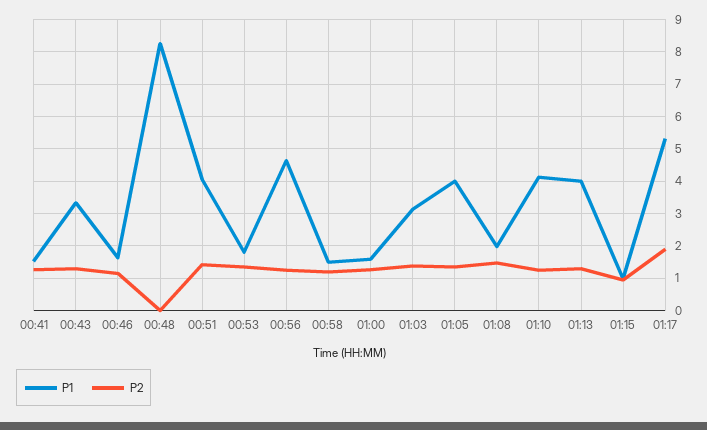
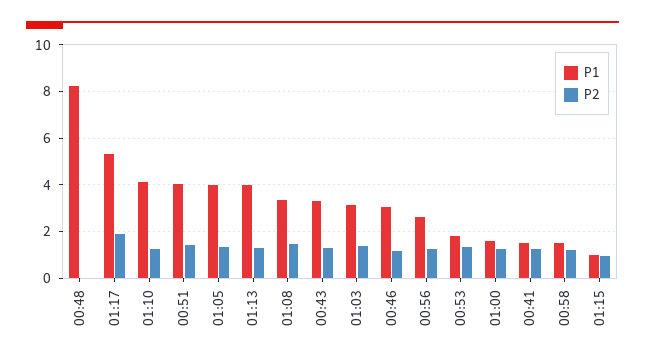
  {
    "P1": {
      "00:41": 1.6,
      "00:43": 3.4,
-     "00:46": 1.6,
+     "00:46": 3,
      "00:48": 8.2,
      "00:51": 4,
      "00:53": 1.8,
-     "00:56": 4.6,
+     "00:56": 2.5,
      "00:58": 1.6,
      "01:00": 1.6,
      "01:03": 3.2,
      "01:05": 4,
-     "01:08": 2,
+     "01:08": 3.5,
      "01:10": 4.2,
      "01:13": 4,
      "01:15": 1,
      "01:17": 5.4
    },
    "P2": {
      "00:41": 1.2,
      "00:43": 1.4,
      "00:46": 1.2,
      "00:48": 0,
      "00:51": 1.4,
      "00:53": 1.4,
      "00:56": 1.2,
      "00:58": 1.2,
      "01:00": 1.2,
      "01:03": 1.4,
      "01:05": 1.4,
      "01:08": 1.4,
      "01:10": 1.2,
      "01:13": 1.4,
      "01:15": 1,
      "01:17": 2
    }
  }

